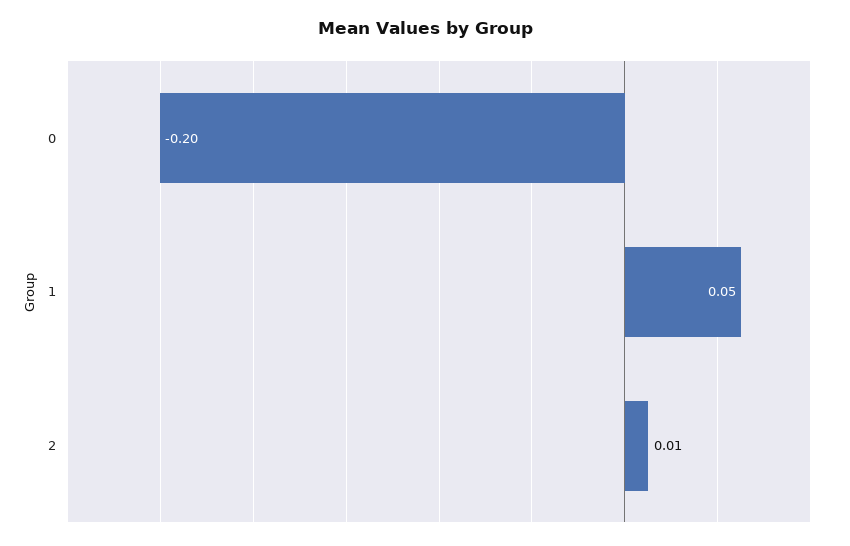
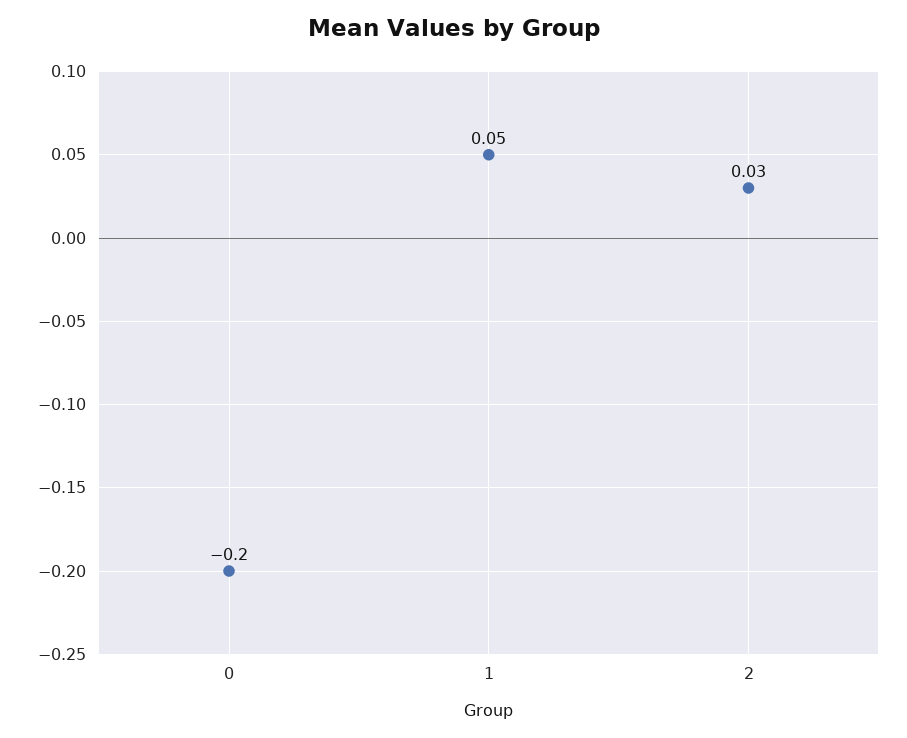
  {
    "0": -0.2,
    "1": 0.05,
-   "2": 0.01
+   "2": 0.03
  }

